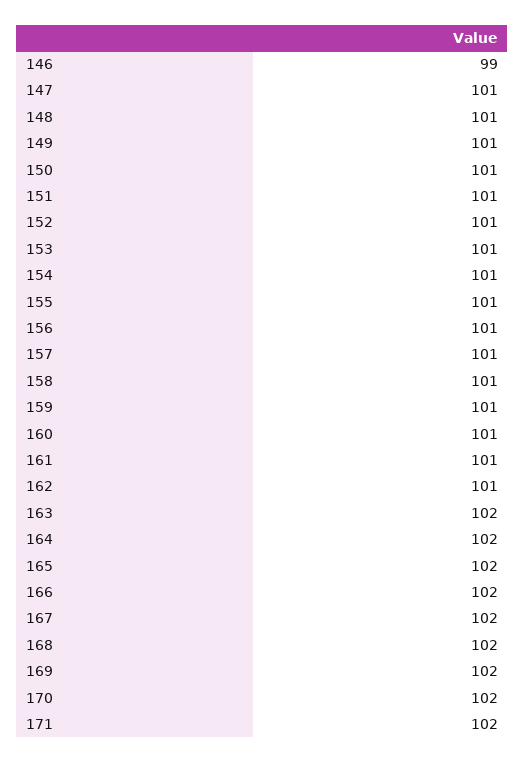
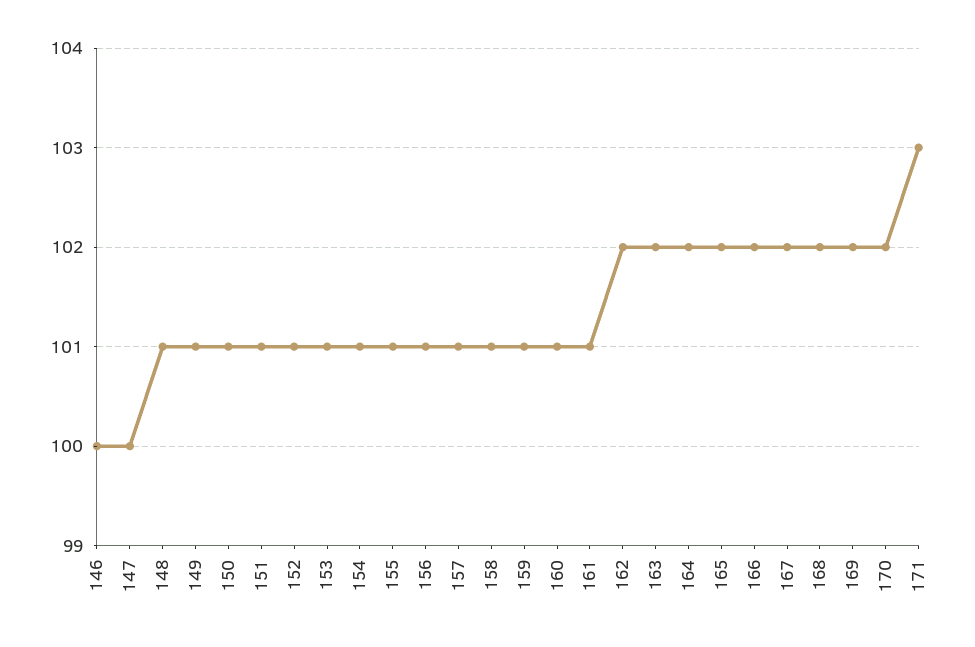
  {
-   "146": 99,
+   "146": 100,
-   "147": 101,
+   "147": 100,
    "148": 101,
    "149": 101,
    "150": 101,
    "151": 101,
    "152": 101,
    "153": 101,
    "154": 101,
    "155": 101,
    "156": 101,
    "157": 101,
    "158": 101,
    "159": 101,
    "160": 101,
    "161": 101,
-   "162": 101,
+   "162": 102,
    "163": 102,
    "164": 102,
    "165": 102,
    "166": 102,
    "167": 102,
    "168": 102,
    "169": 102,
    "170": 102,
-   "171": 102
+   "171": 103
  }

